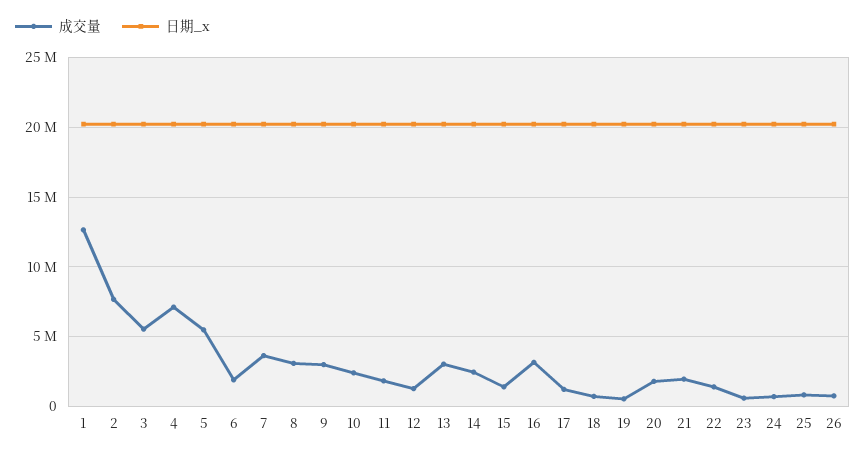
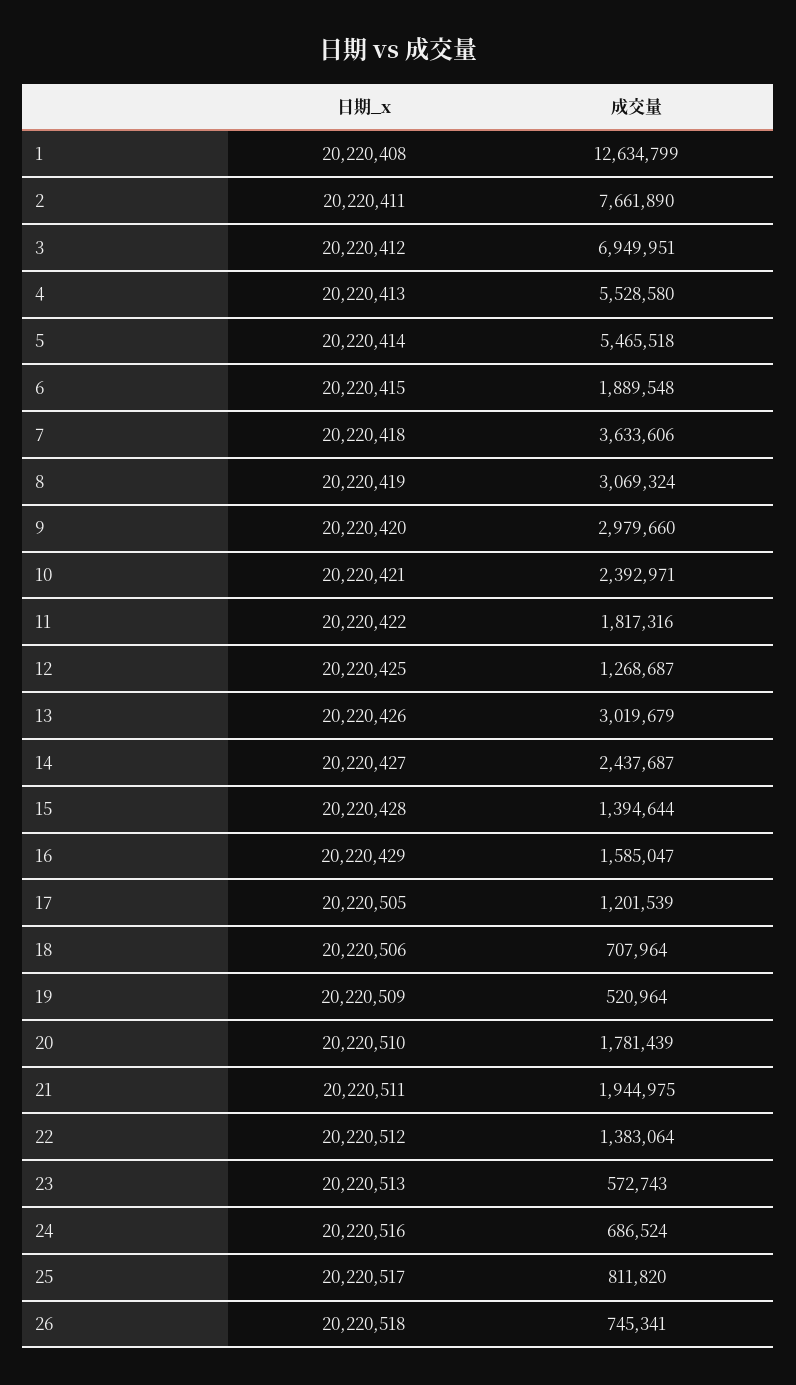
  {
    "成交量": {
      "1": 12634799,
      "2": 7661890,
-     "3": 5500000,
+     "3": 6949951,
-     "4": 7000000,
+     "4": 5528580,
      "5": 5465518,
      "6": 1889548,
      "7": 3633606,
      "8": 3069324,
      "9": 2979660,
      "10": 2392971,
      "11": 1817316,
      "12": 1268687,
      "13": 3019679,
      "14": 2437687,
      "15": 1394644,
-     "16": 3000000,
+     "16": 1585047,
      "17": 1201539,
      "18": 707964,
      "19": 520964,
      "20": 1781439,
      "21": 1944975,
      "22": 1383064,
      "23": 572743,
      "24": 686524,
      "25": 811820,
      "26": 745341
    },
    "日期_x": {
      "1": 20220408,
      "2": 20220411,
      "3": 20220412,
      "4": 20220413,
      "5": 20220414,
      "6": 20220415,
      "7": 20220418,
      "8": 20220419,
      "9": 20220420,
      "10": 20220421,
      "11": 20220422,
      "12": 20220425,
      "13": 20220426,
      "14": 20220427,
      "15": 20220428,
      "16": 20220429,
      "17": 20220505,
      "18": 20220506,
      "19": 20220509,
      "20": 20220510,
      "21": 20220511,
      "22": 20220512,
      "23": 20220513,
      "24": 20220516,
      "25": 20220517,
      "26": 20220518
    }
  }

